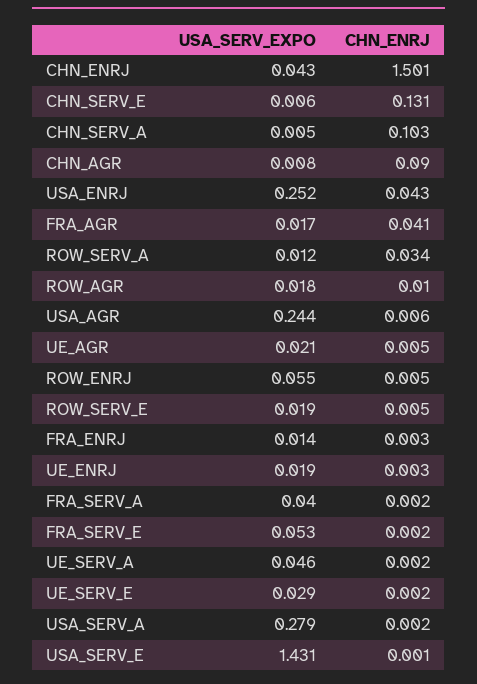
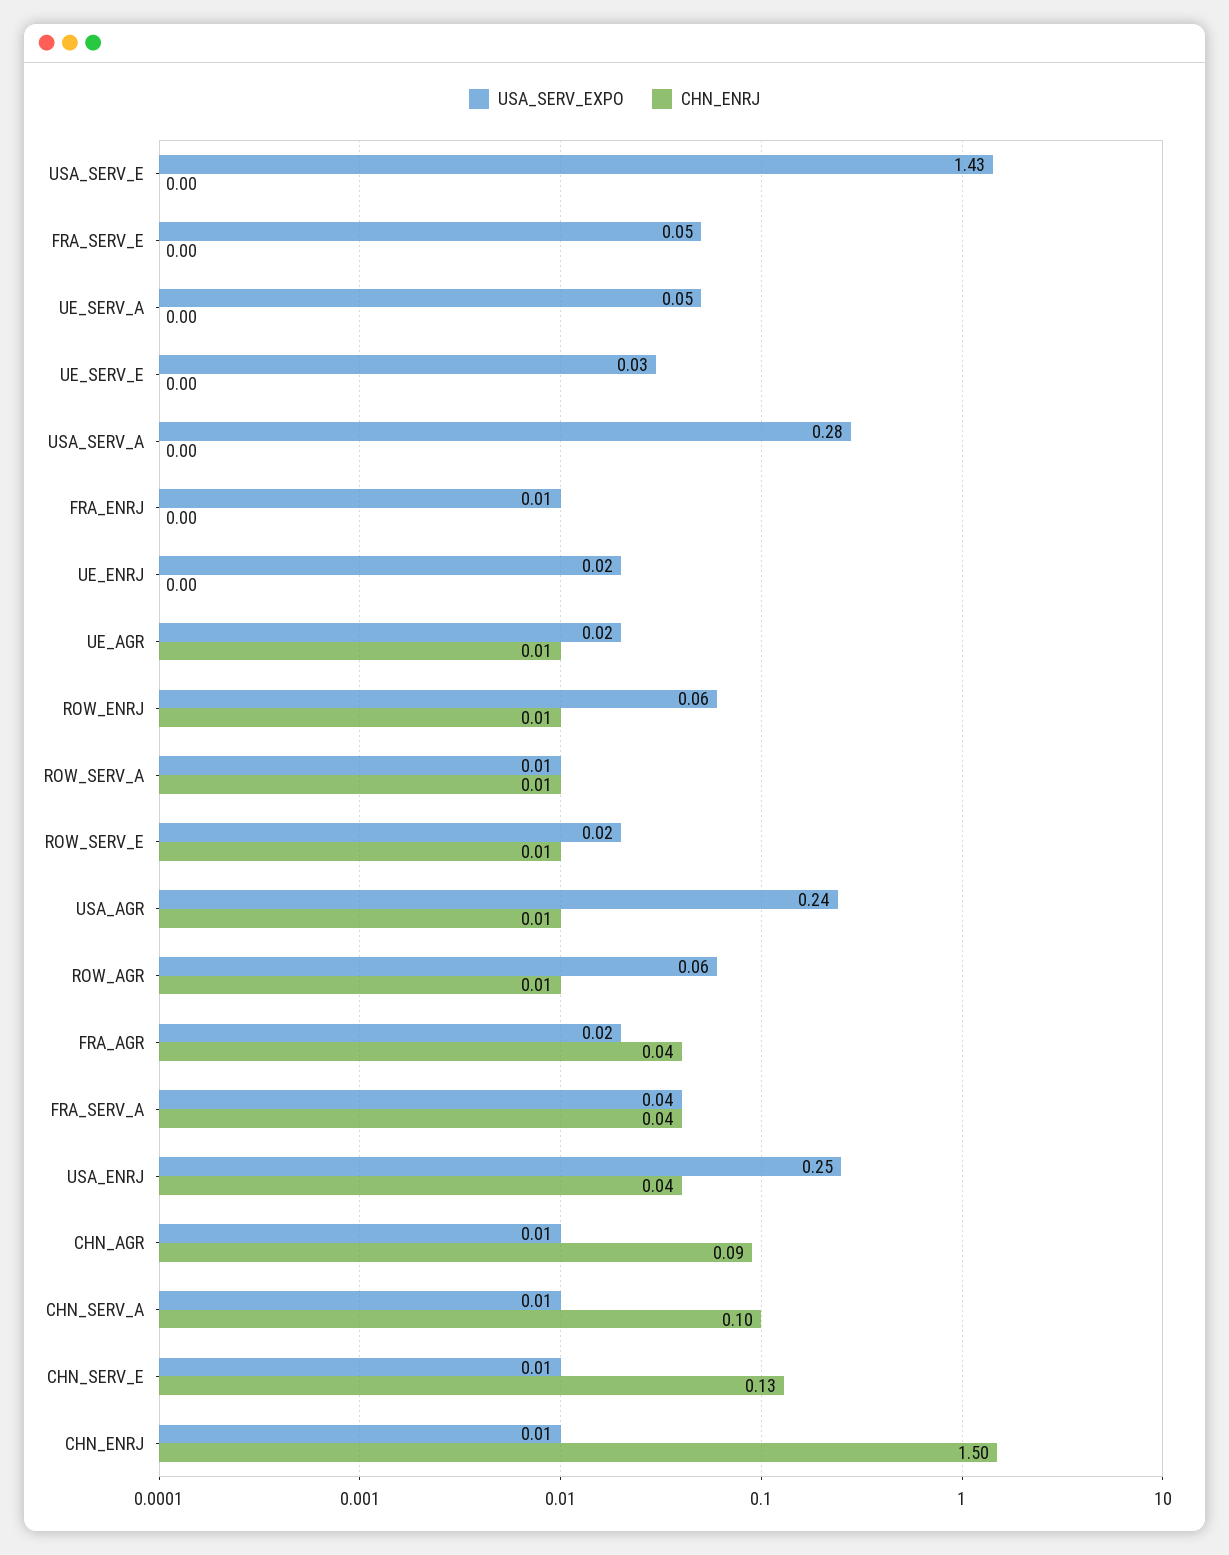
  {
    "USA_SERV_EXPO": {
-     "CHN_ENRJ": 0.043,
+     "CHN_ENRJ": 0.01,
      "CHN_SERV_E": 0.006,
      "CHN_SERV_A": 0.005,
      "CHN_AGR": 0.008,
      "USA_ENRJ": 0.252,
      "FRA_AGR": 0.017,
      "ROW_SERV_A": 0.012,
-     "ROW_AGR": 0.018,
+     "ROW_AGR": 0.06,
      "USA_AGR": 0.244,
      "UE_AGR": 0.021,
      "ROW_ENRJ": 0.055,
      "ROW_SERV_E": 0.019,
      "FRA_ENRJ": 0.014,
      "UE_ENRJ": 0.019,
      "FRA_SERV_A": 0.04,
      "FRA_SERV_E": 0.053,
      "UE_SERV_A": 0.046,
      "UE_SERV_E": 0.029,
      "USA_SERV_A": 0.279,
      "USA_SERV_E": 1.431
    },
    "CHN_ENRJ": {
      "CHN_ENRJ": 1.501,
      "CHN_SERV_E": 0.131,
      "CHN_SERV_A": 0.103,
      "CHN_AGR": 0.09,
      "USA_ENRJ": 0.043,
      "FRA_AGR": 0.041,
-     "ROW_SERV_A": 0.034,
+     "ROW_SERV_A": 0.01,
      "ROW_AGR": 0.01,
      "USA_AGR": 0.006,
      "UE_AGR": 0.005,
      "ROW_ENRJ": 0.005,
      "ROW_SERV_E": 0.005,
      "FRA_ENRJ": 0.003,
      "UE_ENRJ": 0.003,
-     "FRA_SERV_A": 0.002,
+     "FRA_SERV_A": 0.04,
      "FRA_SERV_E": 0.002,
      "UE_SERV_A": 0.002,
      "UE_SERV_E": 0.002,
      "USA_SERV_A": 0.002,
      "USA_SERV_E": 0.001
    }
  }

